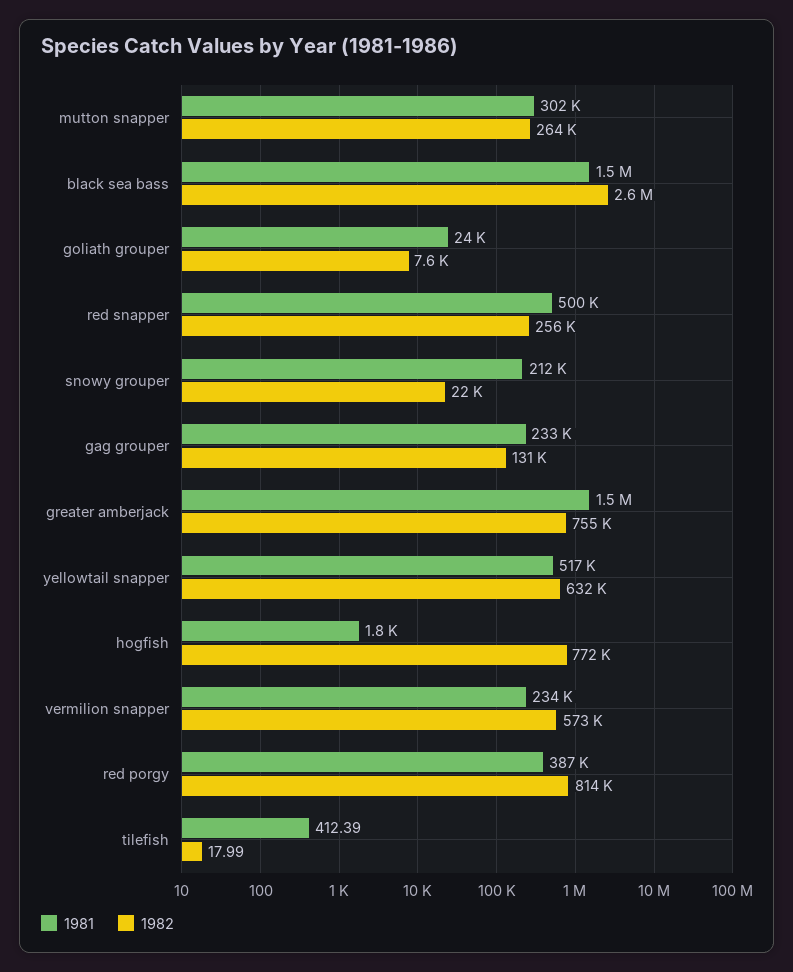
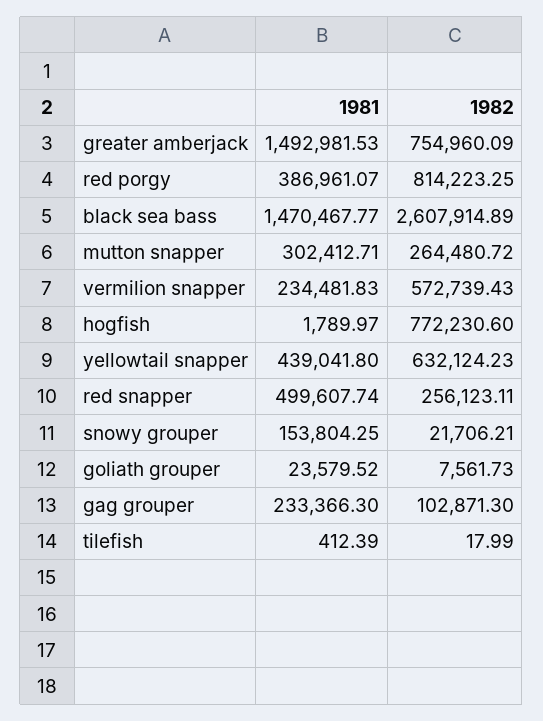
  {
    "1981": {
      "mutton snapper": 302412.71,
      "black sea bass": 1470467.77,
      "goliath grouper": 23579.52,
      "red snapper": 499607.74,
-     "snowy grouper": 212000,
+     "snowy grouper": 153804.25,
      "gag grouper": 233366.3,
      "greater amberjack": 1492981.53,
-     "yellowtail snapper": 517000,
+     "yellowtail snapper": 439041.8,
      "hogfish": 1789.97,
      "vermilion snapper": 234481.83,
      "red porgy": 386961.07,
      "tilefish": 412.39
    },
    "1982": {
      "mutton snapper": 264480.72,
      "black sea bass": 2607914.89,
      "goliath grouper": 7561.73,
      "red snapper": 256123.11,
      "snowy grouper": 21706.21,
-     "gag grouper": 131000,
+     "gag grouper": 102871.3,
      "greater amberjack": 754960.09,
      "yellowtail snapper": 632124.23,
      "hogfish": 772230.6,
      "vermilion snapper": 572739.43,
      "red porgy": 814223.25,
      "tilefish": 17.99
    }
  }

